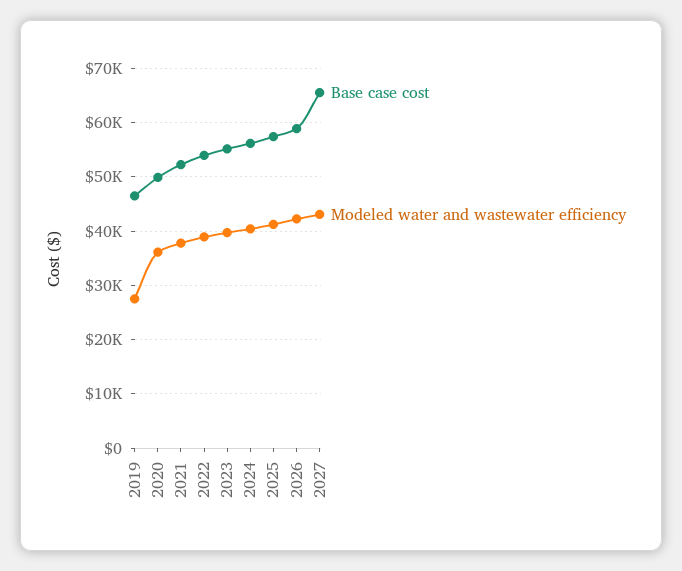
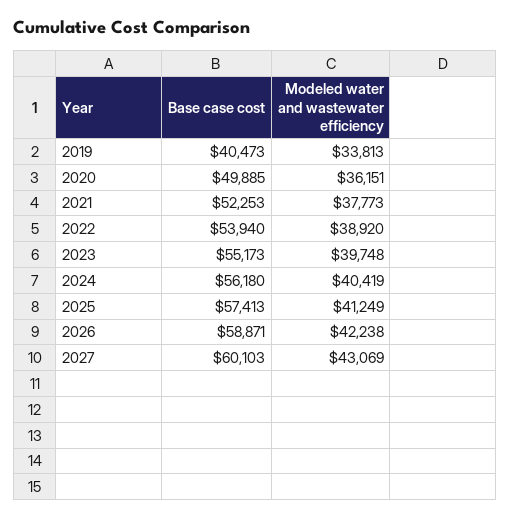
  {
    "Base case cost": {
-     "2019": 46000,
+     "2019": 40473,
      "2020": 49885,
      "2021": 52253,
      "2022": 53940,
      "2023": 55173,
      "2024": 56180,
      "2025": 57413,
      "2026": 58871,
-     "2027": 66000
+     "2027": 60103
    },
    "Modeled water and wastewater efficiency": {
-     "2019": 28000,
+     "2019": 33813,
      "2020": 36151,
      "2021": 37773,
      "2022": 38920,
      "2023": 39748,
      "2024": 40419,
      "2025": 41249,
      "2026": 42238,
      "2027": 43069
    }
  }

